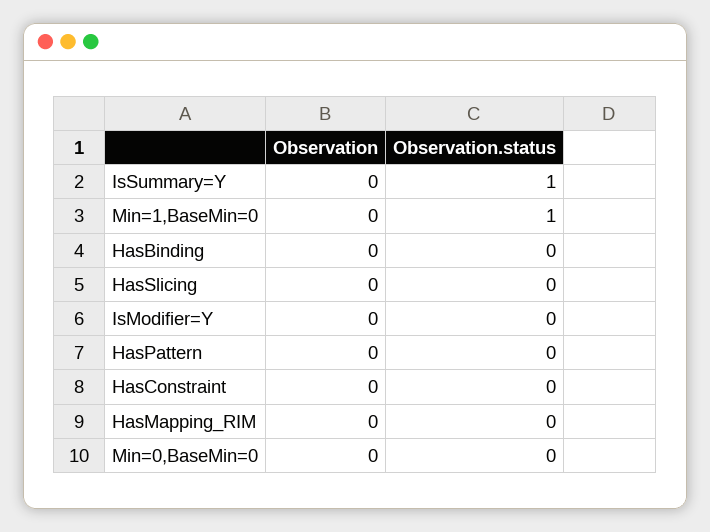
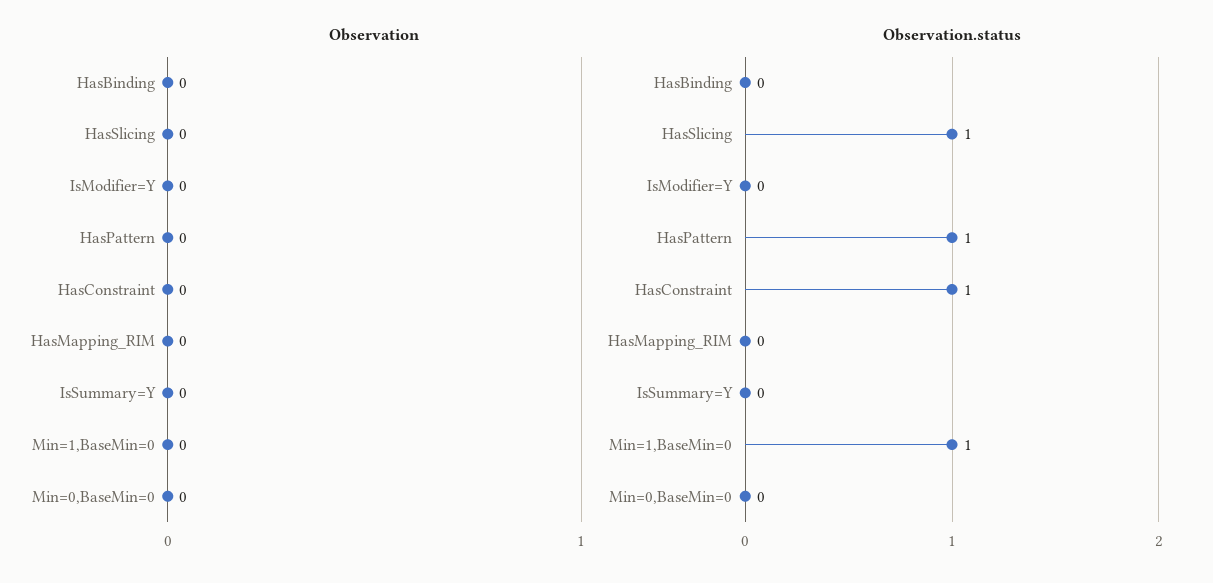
  {
    "Observation": {
      "IsSummary=Y": 0,
      "Min=1,BaseMin=0": 0,
      "HasBinding": 0,
      "HasSlicing": 0,
      "IsModifier=Y": 0,
      "HasPattern": 0,
      "HasConstraint": 0,
      "HasMapping_RIM": 0,
      "Min=0,BaseMin=0": 0
    },
    "Observation.status": {
-     "IsSummary=Y": 1,
+     "IsSummary=Y": 0,
      "Min=1,BaseMin=0": 1,
      "HasBinding": 0,
-     "HasSlicing": 0,
+     "HasSlicing": 1,
      "IsModifier=Y": 0,
-     "HasPattern": 0,
+     "HasPattern": 1,
-     "HasConstraint": 0,
+     "HasConstraint": 1,
      "HasMapping_RIM": 0,
      "Min=0,BaseMin=0": 0
    }
  }

